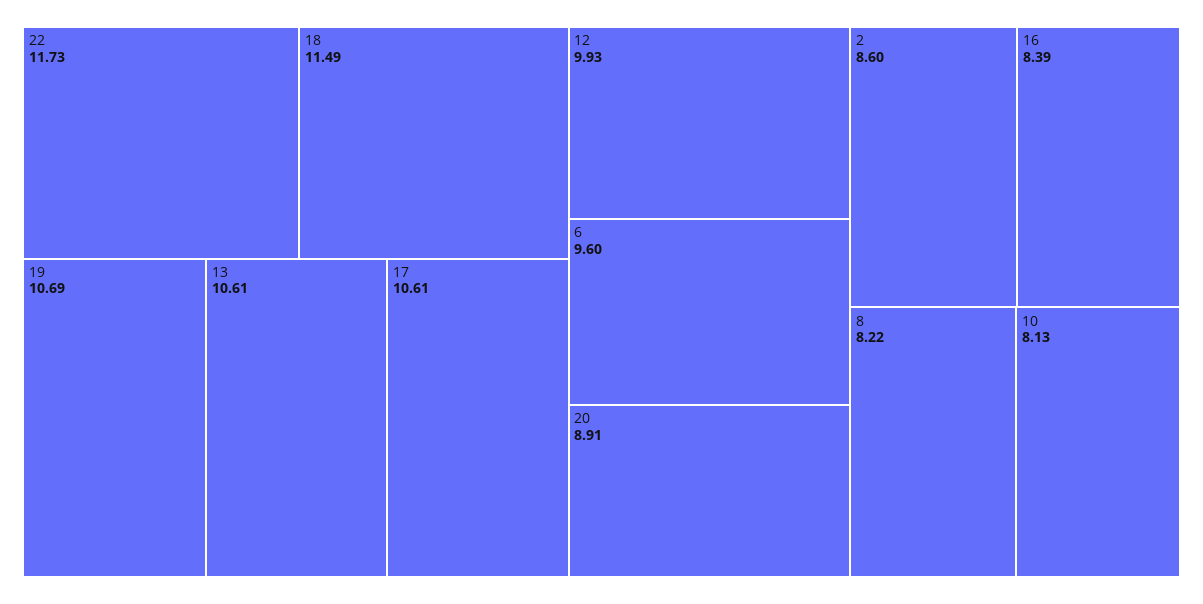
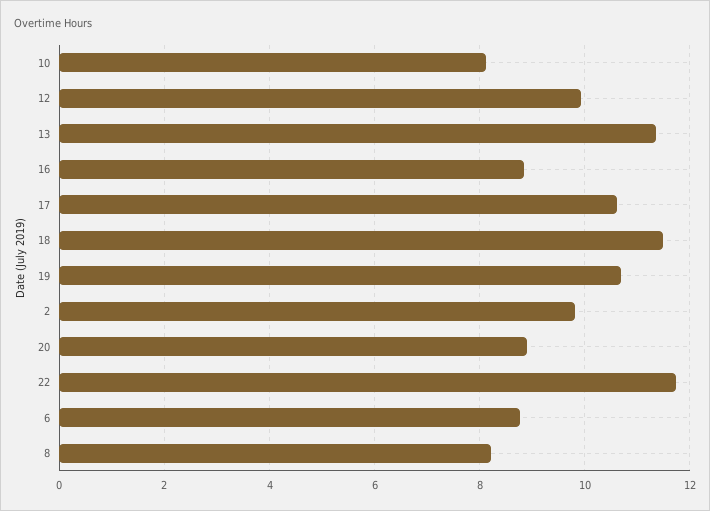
  {
    "22": 11.73,
    "18": 11.49,
    "19": 10.69,
-   "13": 10.61,
+   "13": 11.4,
    "17": 10.61,
    "12": 9.93,
-   "6": 9.6,
+   "6": 8.8,
    "20": 8.91,
-   "2": 8.6,
+   "2": 9.8,
-   "16": 8.39,
+   "16": 8.8,
    "8": 8.22,
    "10": 8.13
  }

